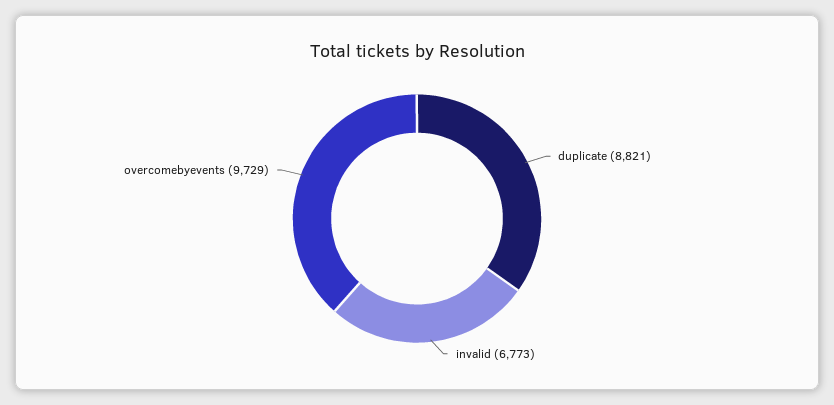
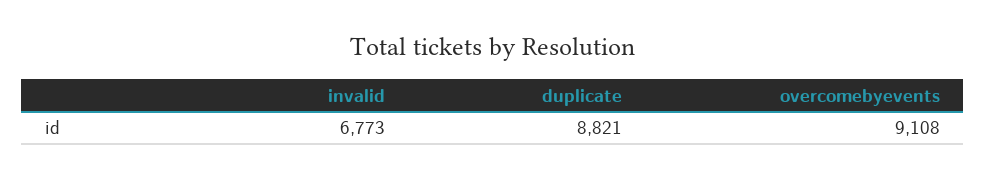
  {
    "duplicate": 8821,
    "invalid": 6773,
-   "overcomebyevents": 9729
+   "overcomebyevents": 9108
  }

